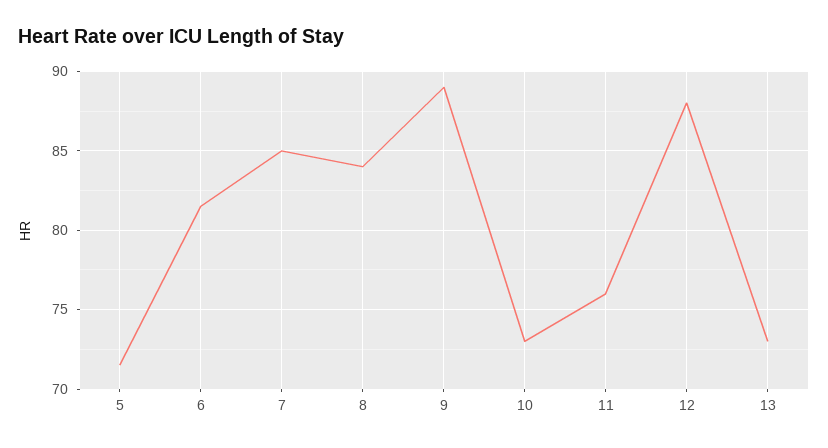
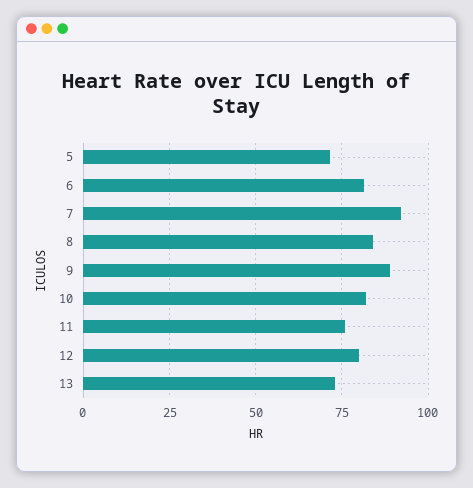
  {
    "5": 71.5,
    "6": 81.5,
-   "7": 85,
+   "7": 92.5,
    "8": 84,
    "9": 89,
-   "10": 73,
+   "10": 82.5,
    "11": 76,
-   "12": 88,
+   "12": 80,
    "13": 73
  }

